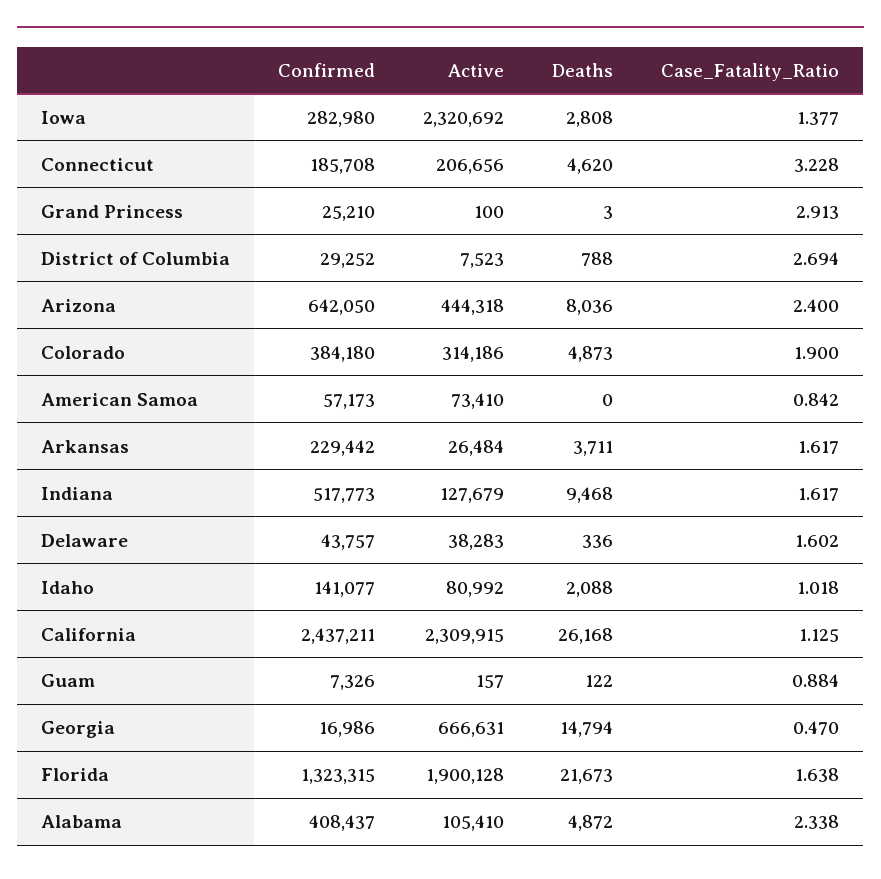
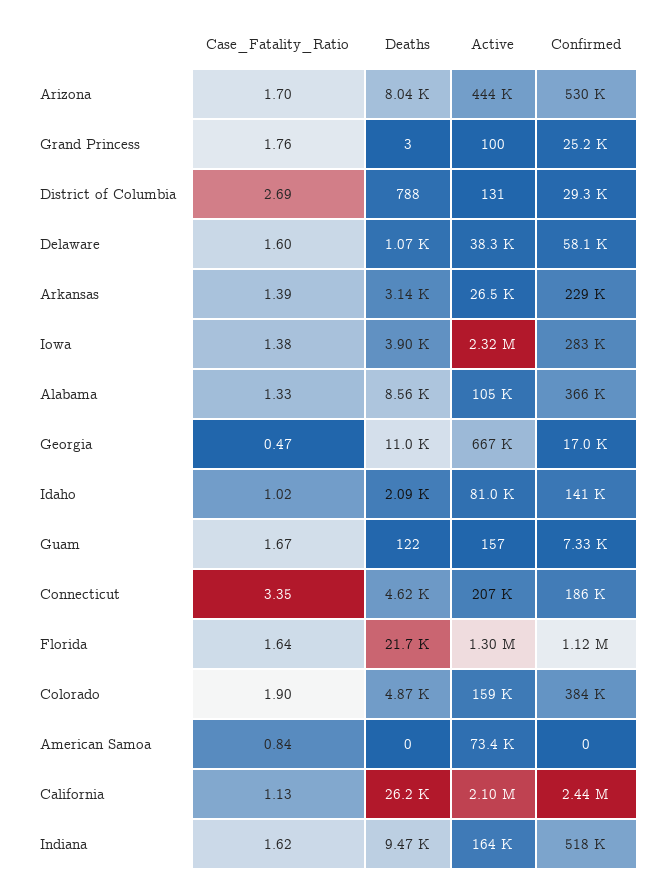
  {
    "Confirmed": {
      "Iowa": 282980,
      "Connecticut": 185708,
      "Grand Princess": 25210,
      "District of Columbia": 29252,
-     "Arizona": 642050,
+     "Arizona": 530000,
      "Colorado": 384180,
-     "American Samoa": 57173,
+     "American Samoa": 0,
      "Arkansas": 229442,
      "Indiana": 517773,
-     "Delaware": 43757,
+     "Delaware": 58100,
      "Idaho": 141077,
      "California": 2437211,
      "Guam": 7326,
      "Georgia": 16986,
-     "Florida": 1323315,
+     "Florida": 1120000,
-     "Alabama": 408437
+     "Alabama": 366000
    },
    "Active": {
      "Iowa": 2320692,
      "Connecticut": 206656,
      "Grand Princess": 100,
-     "District of Columbia": 7523,
+     "District of Columbia": 131,
      "Arizona": 444318,
-     "Colorado": 314186,
+     "Colorado": 159000,
      "American Samoa": 73410,
      "Arkansas": 26484,
-     "Indiana": 127679,
+     "Indiana": 164000,
      "Delaware": 38283,
      "Idaho": 80992,
-     "California": 2309915,
+     "California": 2100000,
      "Guam": 157,
      "Georgia": 666631,
-     "Florida": 1900128,
+     "Florida": 1300000,
      "Alabama": 105410
    },
    "Deaths": {
-     "Iowa": 2808,
+     "Iowa": 3900,
      "Connecticut": 4620,
      "Grand Princess": 3,
      "District of Columbia": 788,
      "Arizona": 8036,
      "Colorado": 4873,
      "American Samoa": 0,
-     "Arkansas": 3711,
+     "Arkansas": 3140,
      "Indiana": 9468,
-     "Delaware": 336,
+     "Delaware": 1070,
      "Idaho": 2088,
      "California": 26168,
      "Guam": 122,
-     "Georgia": 14794,
+     "Georgia": 11000,
      "Florida": 21673,
-     "Alabama": 4872
+     "Alabama": 8560
    },
    "Case_Fatality_Ratio": {
      "Iowa": 1.377,
-     "Connecticut": 3.228,
+     "Connecticut": 3.35,
-     "Grand Princess": 2.913,
+     "Grand Princess": 1.76,
      "District of Columbia": 2.694,
-     "Arizona": 2.4,
+     "Arizona": 1.7,
      "Colorado": 1.9,
      "American Samoa": 0.842,
-     "Arkansas": 1.617,
+     "Arkansas": 1.39,
      "Indiana": 1.617,
      "Delaware": 1.602,
      "Idaho": 1.018,
      "California": 1.125,
-     "Guam": 0.884,
+     "Guam": 1.67,
      "Georgia": 0.47,
      "Florida": 1.638,
-     "Alabama": 2.338
+     "Alabama": 1.33
    }
  }

